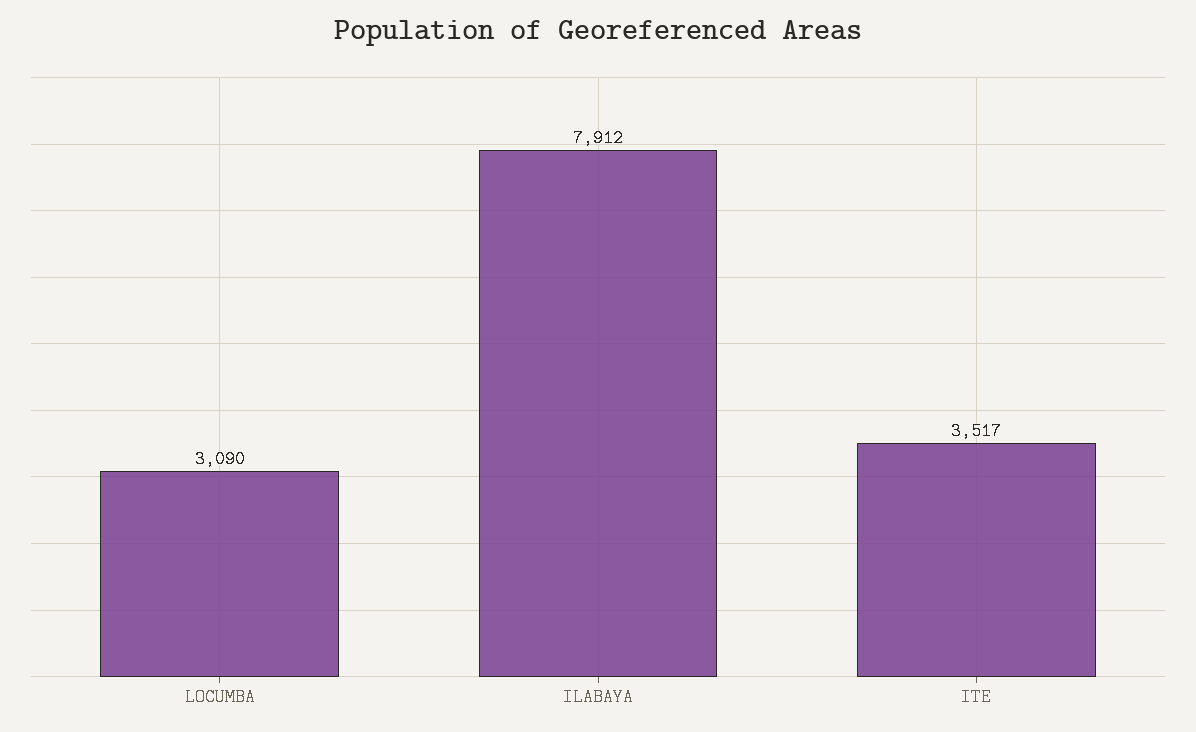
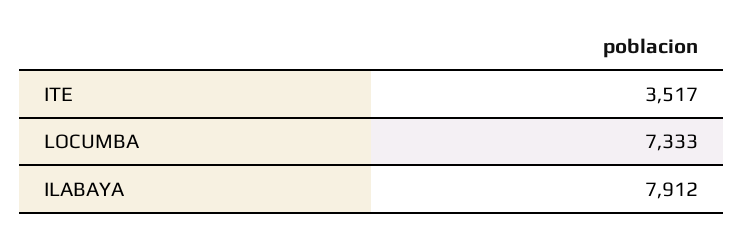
  {
-   "LOCUMBA": 3090,
+   "LOCUMBA": 7333,
    "ILABAYA": 7912,
    "ITE": 3517
  }

